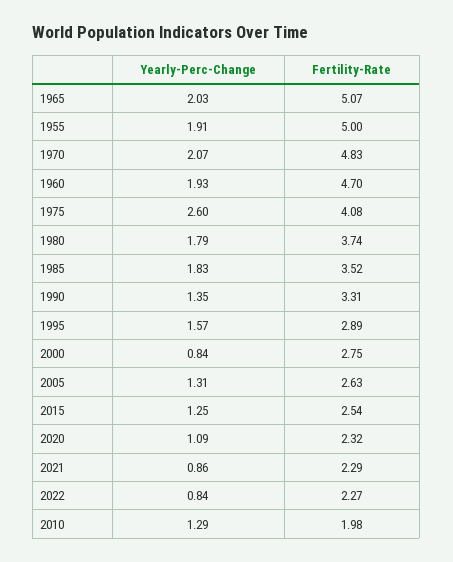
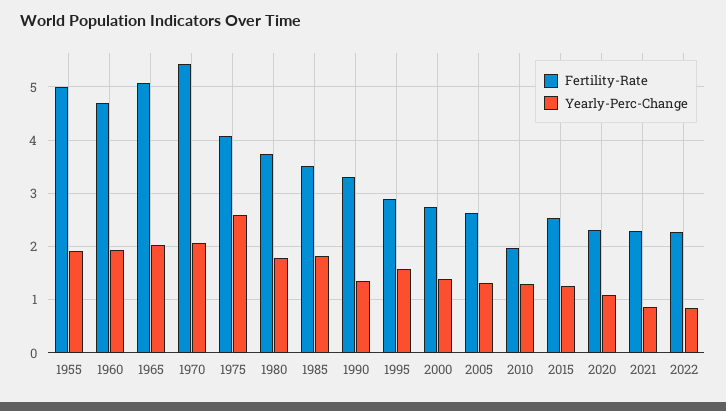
  {
    "Yearly-Perc-Change": {
      "1965": 2.03,
      "1955": 1.91,
      "1970": 2.07,
      "1960": 1.93,
      "1975": 2.6,
      "1980": 1.79,
      "1985": 1.83,
      "1990": 1.35,
      "1995": 1.57,
-     "2000": 0.84,
+     "2000": 1.4,
      "2005": 1.31,
      "2015": 1.25,
      "2020": 1.09,
      "2021": 0.86,
      "2022": 0.84,
      "2010": 1.29
    },
    "Fertility-Rate": {
      "1965": 5.07,
      "1955": 5,
-     "1970": 4.83,
+     "1970": 5.4,
      "1960": 4.7,
      "1975": 4.08,
      "1980": 3.74,
      "1985": 3.52,
      "1990": 3.31,
      "1995": 2.89,
      "2000": 2.75,
      "2005": 2.63,
      "2015": 2.54,
      "2020": 2.32,
      "2021": 2.29,
      "2022": 2.27,
      "2010": 1.98
    }
  }

